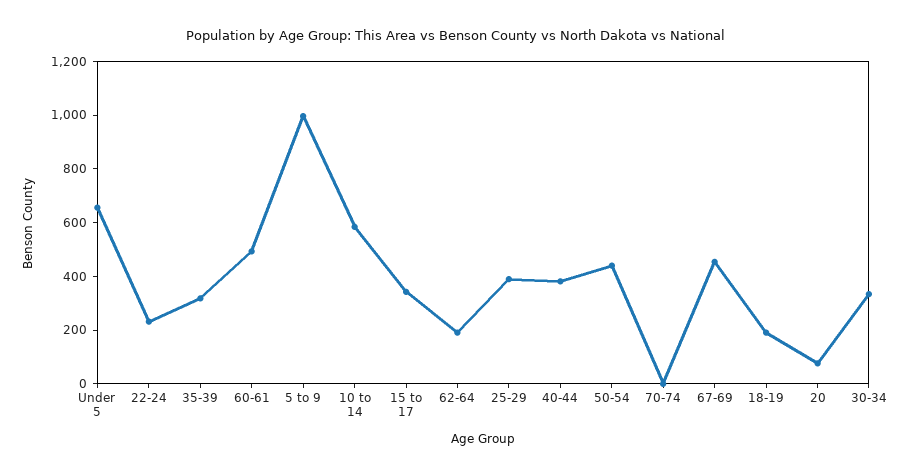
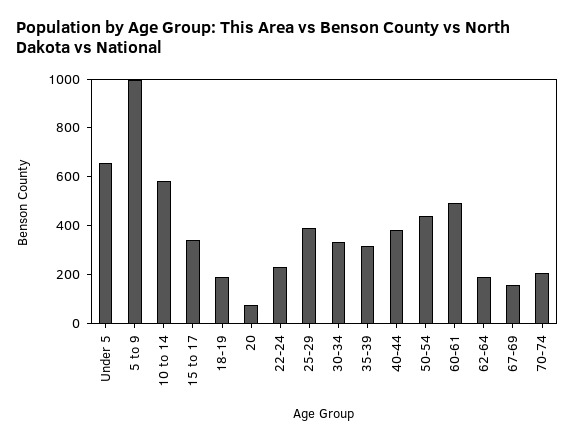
  {
    "Under 5": 650,
    "22-24": 250,
    "35-39": 300,
    "60-61": 500,
    "5 to 9": 1000,
    "10 to 14": 600,
    "15 to 17": 350,
    "62-64": 200,
    "25-29": 400,
    "40-44": 400,
    "50-54": 450,
-   "70-74": 0,
+   "70-74": 200,
-   "67-69": 450,
+   "67-69": 150,
    "18-19": 200,
    "20": 100,
    "30-34": 350
  }

